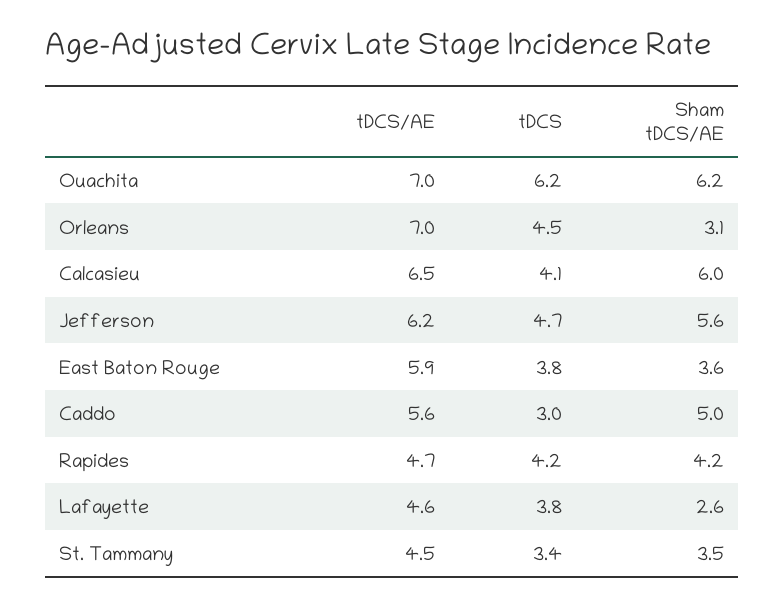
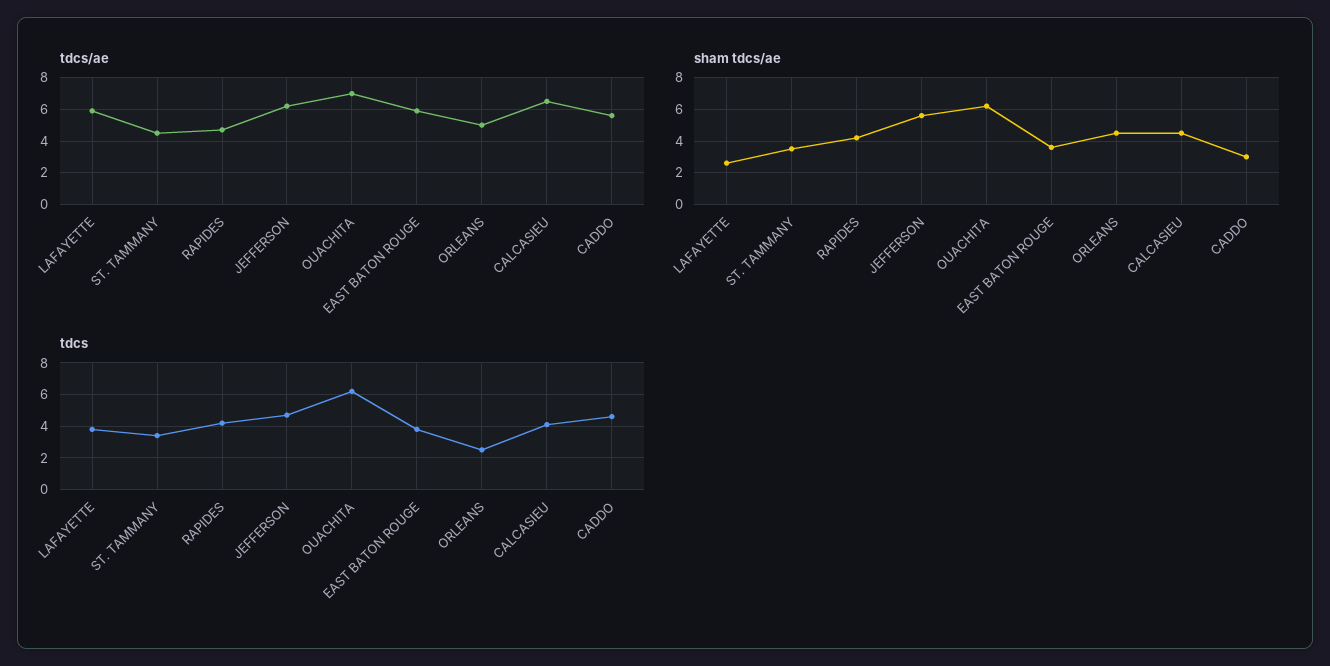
  {
    "tDCS/AE": {
      "Ouachita": 7,
-     "Orleans": 7,
+     "Orleans": 5,
      "Calcasieu": 6.5,
      "Jefferson": 6.2,
      "East Baton Rouge": 5.9,
      "Caddo": 5.6,
      "Rapides": 4.7,
-     "Lafayette": 4.6,
+     "Lafayette": 6,
      "St. Tammany": 4.5
    },
    "tDCS": {
      "Ouachita": 6.2,
-     "Orleans": 4.5,
+     "Orleans": 2.5,
      "Calcasieu": 4.1,
      "Jefferson": 4.7,
      "East Baton Rouge": 3.8,
-     "Caddo": 3,
+     "Caddo": 4.5,
      "Rapides": 4.2,
      "Lafayette": 3.8,
      "St. Tammany": 3.4
    },
    "Sham tDCS/AE": {
      "Ouachita": 6.2,
-     "Orleans": 3.1,
+     "Orleans": 4.5,
-     "Calcasieu": 6,
+     "Calcasieu": 4.5,
      "Jefferson": 5.6,
      "East Baton Rouge": 3.6,
-     "Caddo": 5,
+     "Caddo": 3,
      "Rapides": 4.2,
      "Lafayette": 2.6,
      "St. Tammany": 3.5
    }
  }

